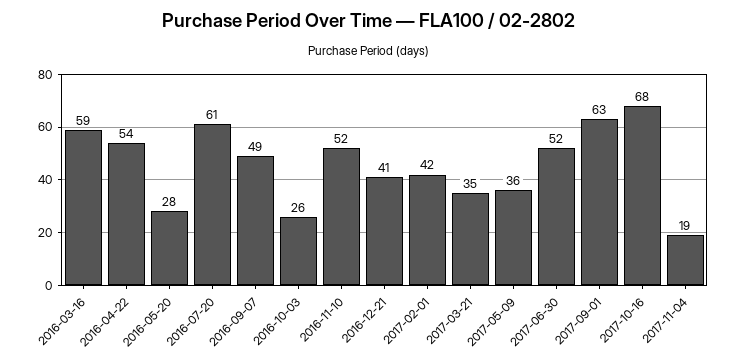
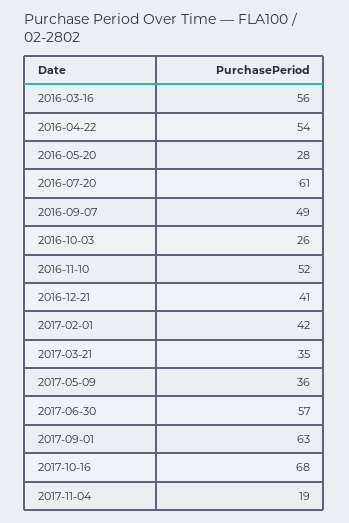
  {
-   "2016-03-16": 59,
+   "2016-03-16": 56,
    "2016-04-22": 54,
    "2016-05-20": 28,
    "2016-07-20": 61,
    "2016-09-07": 49,
    "2016-10-03": 26,
    "2016-11-10": 52,
    "2016-12-21": 41,
    "2017-02-01": 42,
    "2017-03-21": 35,
    "2017-05-09": 36,
-   "2017-06-30": 52,
+   "2017-06-30": 57,
    "2017-09-01": 63,
    "2017-10-16": 68,
    "2017-11-04": 19
  }

